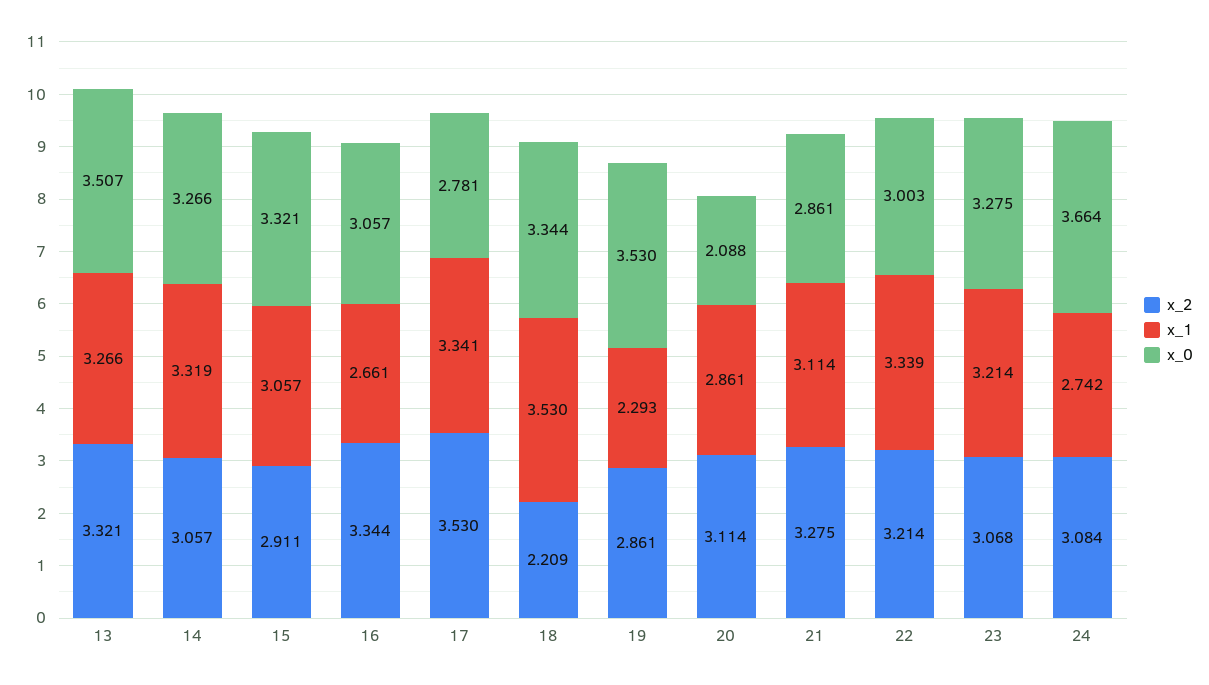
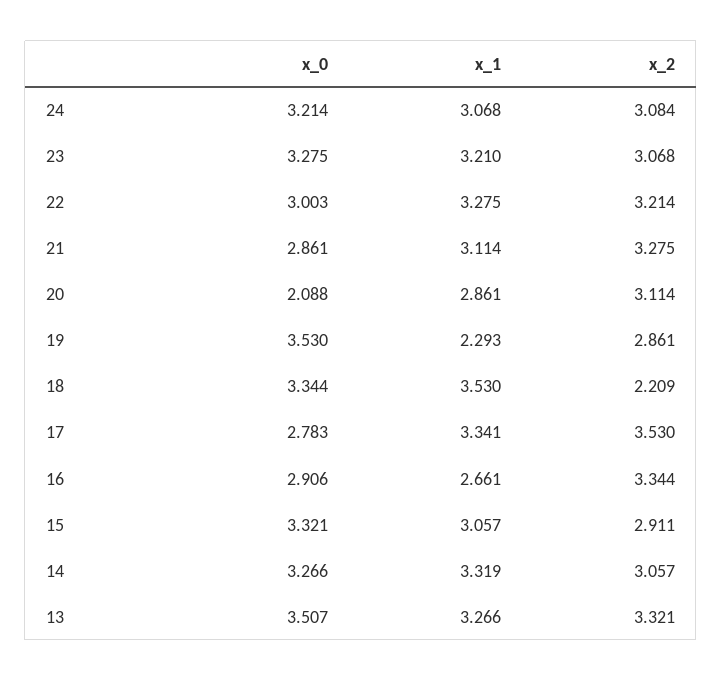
  {
    "x_2": {
      "13": 3.321,
      "14": 3.057,
      "15": 2.911,
      "16": 3.344,
      "17": 3.53,
      "18": 2.209,
      "19": 2.861,
      "20": 3.114,
      "21": 3.275,
      "22": 3.214,
      "23": 3.068,
      "24": 3.084
    },
    "x_1": {
      "13": 3.266,
      "14": 3.319,
      "15": 3.057,
      "16": 2.661,
      "17": 3.341,
      "18": 3.53,
      "19": 2.293,
      "20": 2.861,
      "21": 3.114,
-     "22": 3.339,
+     "22": 3.275,
-     "23": 3.214,
+     "23": 3.21,
-     "24": 2.742
+     "24": 3.068
    },
    "x_0": {
      "13": 3.507,
      "14": 3.266,
      "15": 3.321,
-     "16": 3.057,
+     "16": 2.906,
-     "17": 2.781,
+     "17": 2.783,
      "18": 3.344,
      "19": 3.53,
      "20": 2.088,
      "21": 2.861,
      "22": 3.003,
      "23": 3.275,
-     "24": 3.664
+     "24": 3.214
    }
  }

